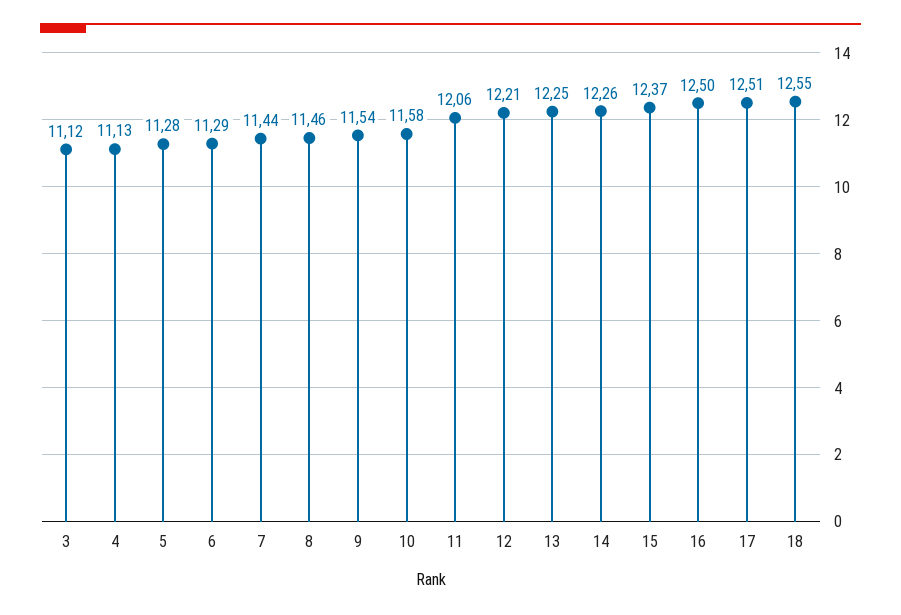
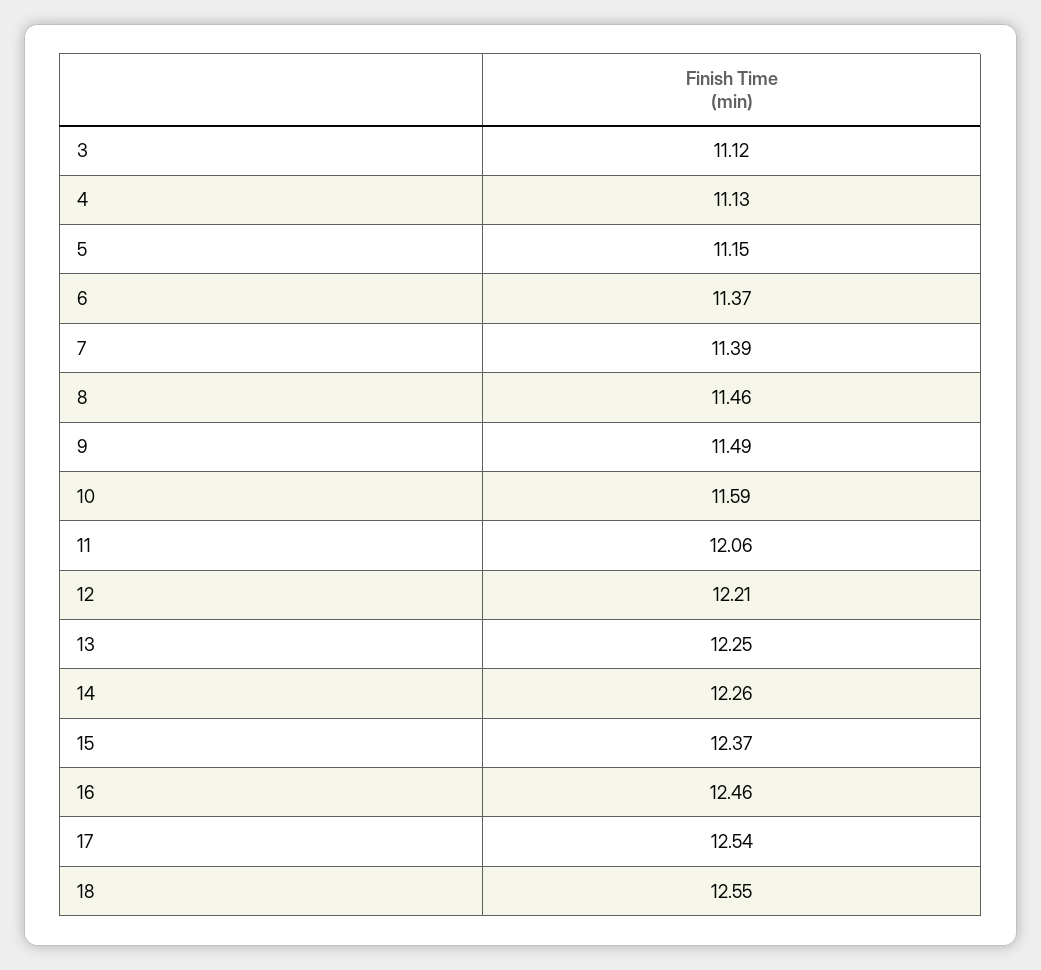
  {
    "3": 11.12,
    "4": 11.13,
-   "5": 11.28,
+   "5": 11.15,
-   "6": 11.29,
+   "6": 11.37,
-   "7": 11.44,
+   "7": 11.39,
    "8": 11.46,
-   "9": 11.54,
+   "9": 11.49,
-   "10": 11.58,
+   "10": 11.59,
    "11": 12.06,
    "12": 12.21,
    "13": 12.25,
    "14": 12.26,
    "15": 12.37,
-   "16": 12.5,
+   "16": 12.46,
-   "17": 12.51,
+   "17": 12.54,
    "18": 12.55
  }

